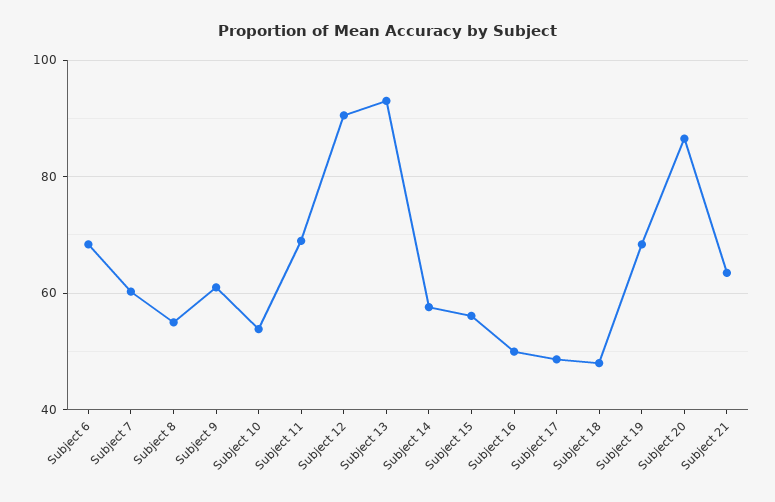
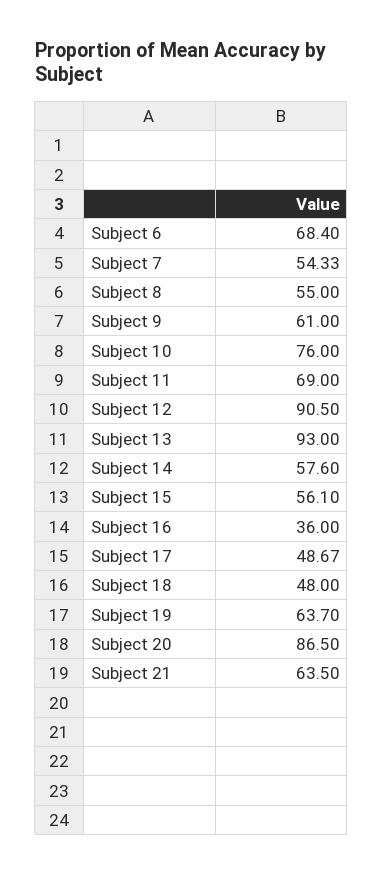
  {
    "Subject 6": 68.4,
-   "Subject 7": 60,
+   "Subject 7": 54.33,
    "Subject 8": 55,
    "Subject 9": 61,
-   "Subject 10": 54,
+   "Subject 10": 76,
    "Subject 11": 69,
    "Subject 12": 90.5,
    "Subject 13": 93,
    "Subject 14": 57.6,
    "Subject 15": 56.1,
-   "Subject 16": 50,
+   "Subject 16": 36,
    "Subject 17": 48.67,
    "Subject 18": 48,
-   "Subject 19": 68,
+   "Subject 19": 63.7,
    "Subject 20": 86.5,
    "Subject 21": 63.5
  }

